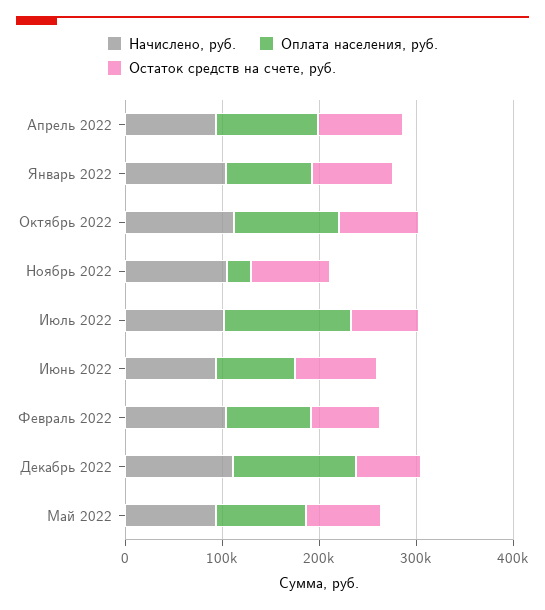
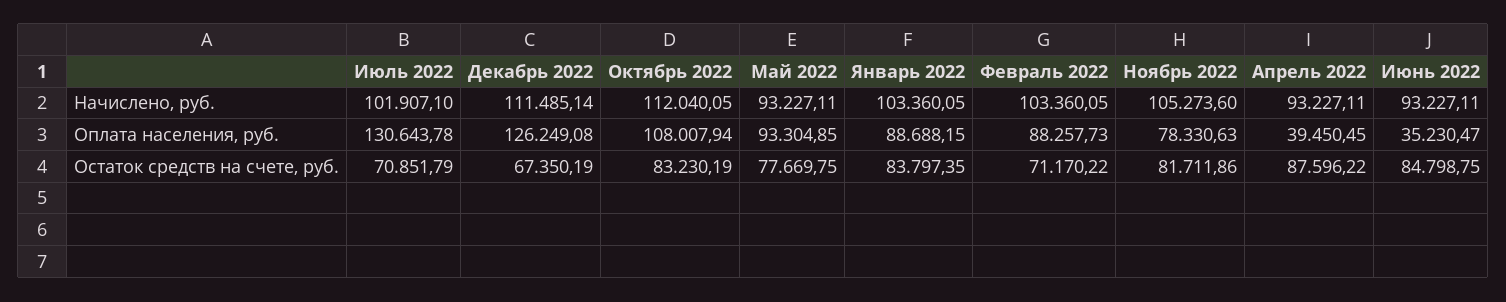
  {
    "Начислено, руб.": {
      "Апрель 2022": 93227.11,
      "Январь 2022": 103360.05,
      "Октябрь 2022": 112040.05,
      "Ноябрь 2022": 105273.6,
      "Июль 2022": 101907.1,
      "Июнь 2022": 93227.11,
      "Февраль 2022": 103360.05,
      "Декабрь 2022": 111485.14,
      "Май 2022": 93227.11
    },
    "Оплата населения, руб.": {
-     "Апрель 2022": 100000,
+     "Апрель 2022": 39450.45,
      "Январь 2022": 88688.15,
      "Октябрь 2022": 108007.94,
-     "Ноябрь 2022": 20000,
+     "Ноябрь 2022": 78330.63,
      "Июль 2022": 130643.78,
-     "Июнь 2022": 80000,
+     "Июнь 2022": 35230.47,
      "Февраль 2022": 88257.73,
      "Декабрь 2022": 126249.08,
      "Май 2022": 93304.85
    },
    "Остаток средств на счете, руб.": {
      "Апрель 2022": 87596.22,
      "Январь 2022": 83797.35,
      "Октябрь 2022": 83230.19,
      "Ноябрь 2022": 81711.86,
      "Июль 2022": 70851.79,
      "Июнь 2022": 84798.75,
      "Февраль 2022": 71170.22,
      "Декабрь 2022": 67350.19,
      "Май 2022": 77669.75
    }
  }

